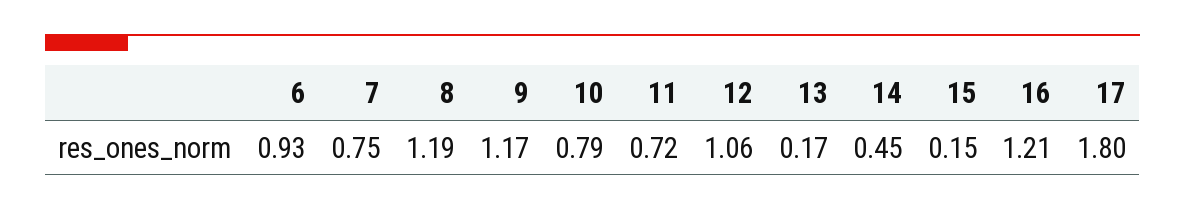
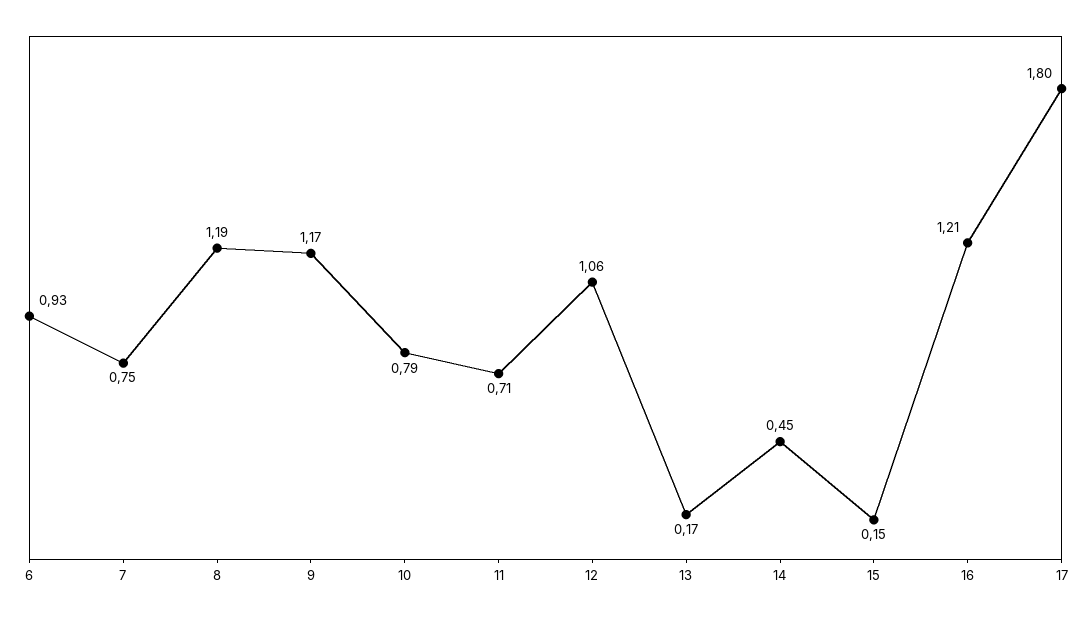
  {
    "6": 0.93,
    "7": 0.75,
    "8": 1.19,
    "9": 1.17,
    "10": 0.79,
-   "11": 0.72,
+   "11": 0.71,
    "12": 1.06,
    "13": 0.17,
    "14": 0.45,
    "15": 0.15,
    "16": 1.21,
    "17": 1.8
  }

